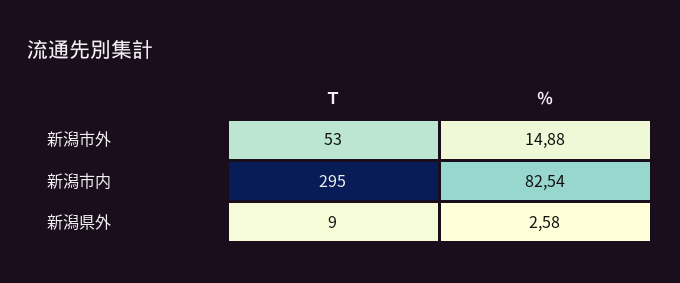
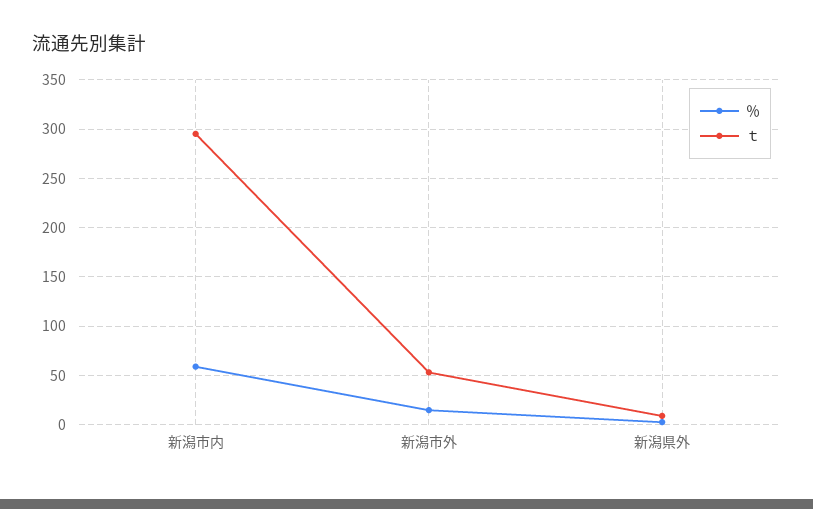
  {
    "Ｔ": {
      "新潟市外": 53,
      "新潟市内": 295,
      "新潟県外": 9
    },
    "％": {
      "新潟市外": 14.88,
-     "新潟市内": 82.54,
+     "新潟市内": 60,
      "新潟県外": 2.58
    }
  }

